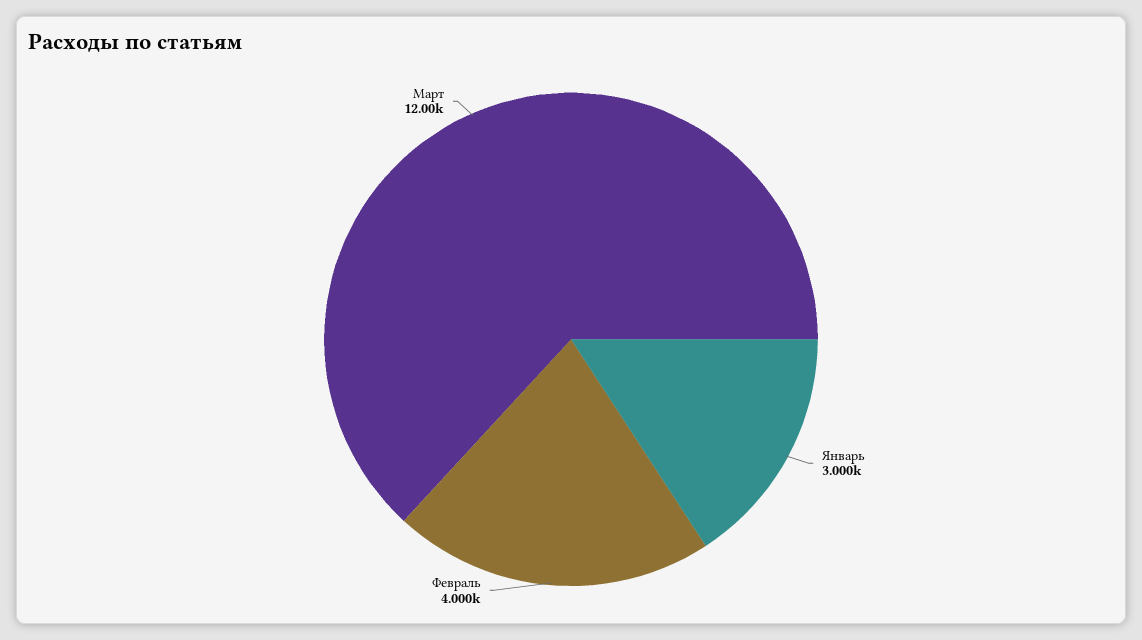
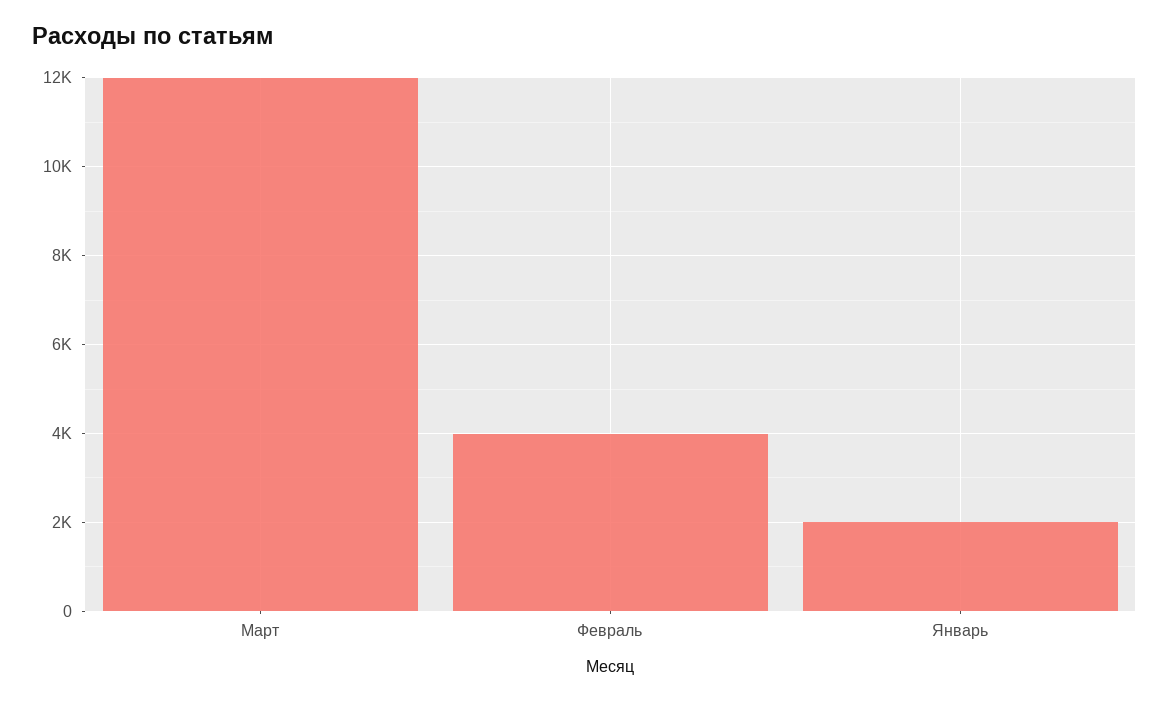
  {
-   "Январь": 3000,
+   "Январь": 2000,
    "Февраль": 4000,
    "Март": 12000
  }

